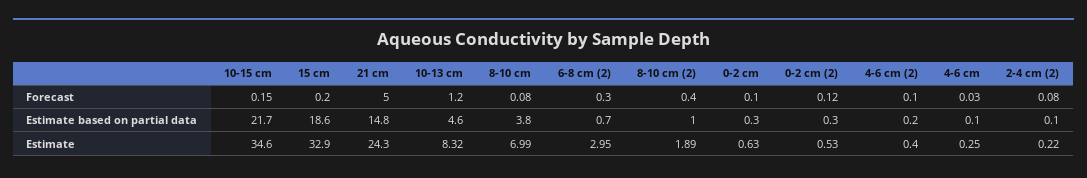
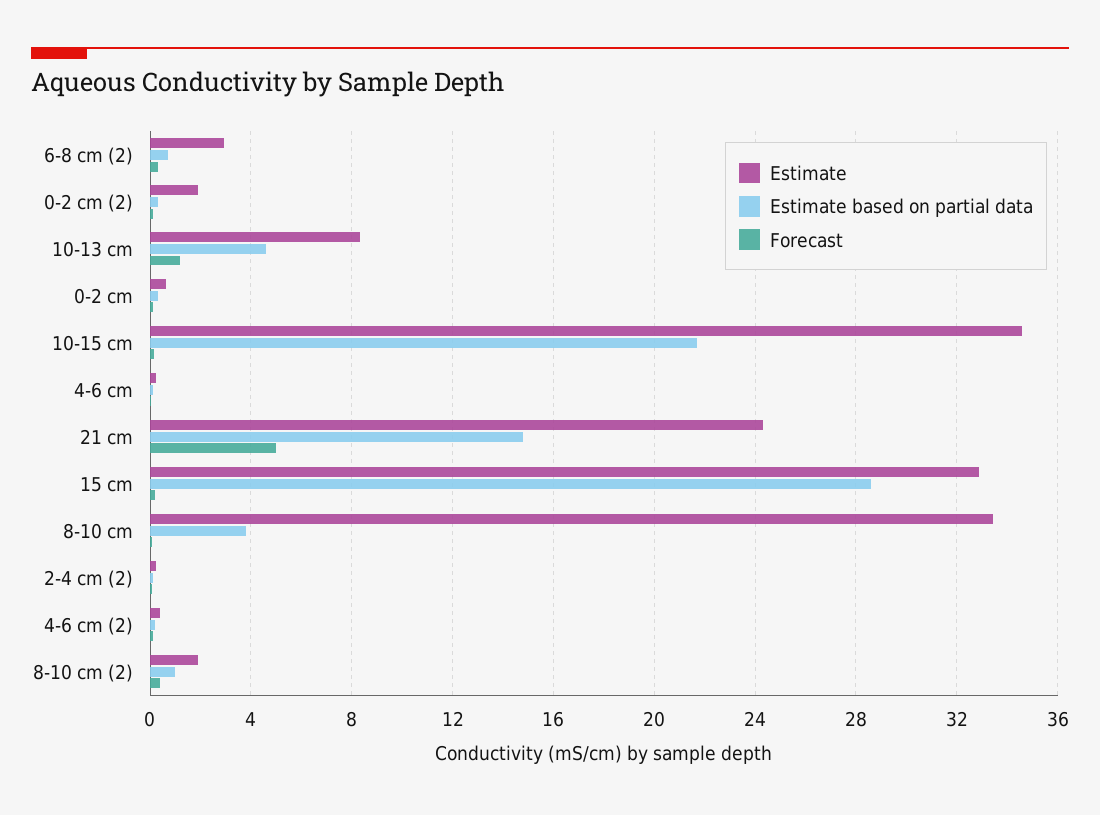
  {
    "Forecast": {
      "10-15 cm": 0.15,
      "15 cm": 0.2,
      "21 cm": 5,
      "10-13 cm": 1.2,
      "8-10 cm": 0.08,
      "6-8 cm (2)": 0.3,
      "8-10 cm (2)": 0.4,
      "0-2 cm": 0.1,
      "0-2 cm (2)": 0.12,
      "4-6 cm (2)": 0.1,
      "4-6 cm": 0.03,
      "2-4 cm (2)": 0.08
    },
    "Estimate based on partial data": {
      "10-15 cm": 21.7,
-     "15 cm": 18.6,
+     "15 cm": 28.5,
      "21 cm": 14.8,
      "10-13 cm": 4.6,
      "8-10 cm": 3.8,
      "6-8 cm (2)": 0.7,
      "8-10 cm (2)": 1,
      "0-2 cm": 0.3,
      "0-2 cm (2)": 0.3,
      "4-6 cm (2)": 0.2,
      "4-6 cm": 0.1,
      "2-4 cm (2)": 0.1
    },
    "Estimate": {
      "10-15 cm": 34.6,
      "15 cm": 32.9,
      "21 cm": 24.3,
      "10-13 cm": 8.32,
-     "8-10 cm": 6.99,
+     "8-10 cm": 33.5,
      "6-8 cm (2)": 2.95,
      "8-10 cm (2)": 1.89,
      "0-2 cm": 0.63,
-     "0-2 cm (2)": 0.53,
+     "0-2 cm (2)": 2,
      "4-6 cm (2)": 0.4,
      "4-6 cm": 0.25,
      "2-4 cm (2)": 0.22
    }
  }

